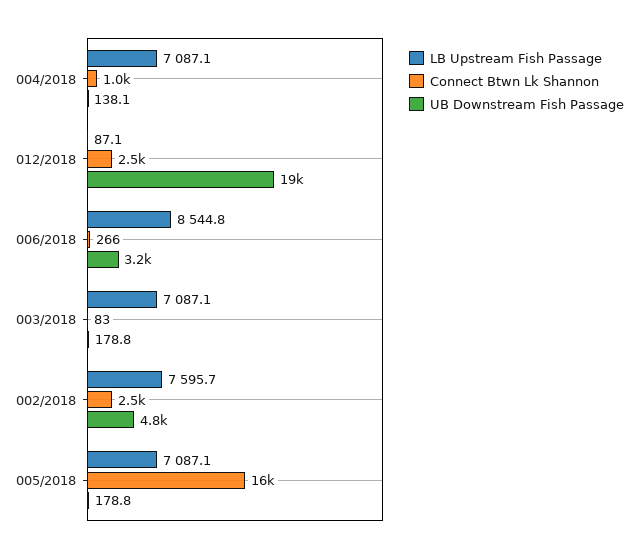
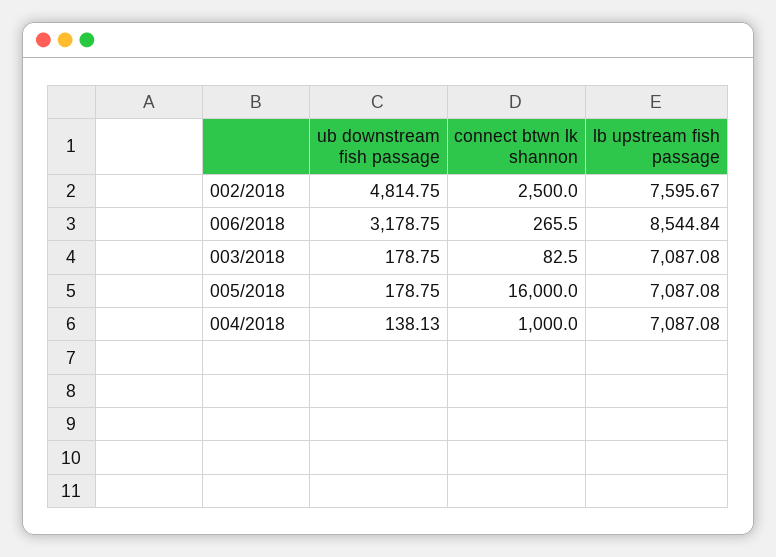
  {
    "LB Upstream Fish Passage": {
      "004/2018": 7087.08,
-     "012/2018": 87.1,
      "006/2018": 8544.84,
      "003/2018": 7087.08,
      "002/2018": 7595.67,
      "005/2018": 7087.08
    },
    "Connect Btwn Lk Shannon": {
      "004/2018": 1000,
-     "012/2018": 2500,
      "006/2018": 265.5,
      "003/2018": 82.5,
      "002/2018": 2500,
      "005/2018": 16000
    },
    "UB Downstream Fish Passage": {
      "004/2018": 138.13,
-     "012/2018": 19000,
      "006/2018": 3178.75,
      "003/2018": 178.75,
      "002/2018": 4814.75,
      "005/2018": 178.75
    }
  }

